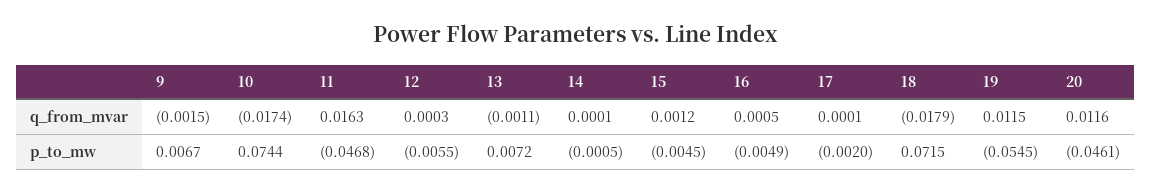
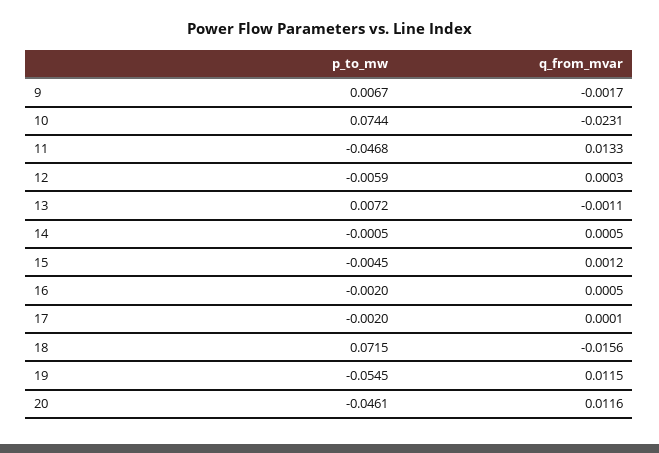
  {
    "9": {
-     "q_from_mvar": -0.0015,
+     "q_from_mvar": -0.0017,
      "p_to_mw": 0.0067
    },
    "10": {
-     "q_from_mvar": -0.0174,
+     "q_from_mvar": -0.0231,
      "p_to_mw": 0.0744
    },
    "11": {
-     "q_from_mvar": 0.0163,
+     "q_from_mvar": 0.0133,
      "p_to_mw": -0.0468
    },
    "12": {
      "q_from_mvar": 0.0003,
-     "p_to_mw": -0.0055
+     "p_to_mw": -0.0059
    },
    "13": {
      "q_from_mvar": -0.0011,
      "p_to_mw": 0.0072
    },
    "14": {
-     "q_from_mvar": 0.0001,
+     "q_from_mvar": 0.0005,
      "p_to_mw": -0.0005
    },
    "15": {
      "q_from_mvar": 0.0012,
      "p_to_mw": -0.0045
    },
    "16": {
      "q_from_mvar": 0.0005,
-     "p_to_mw": -0.0049
+     "p_to_mw": -0.002
    },
    "17": {
      "q_from_mvar": 0.0001,
      "p_to_mw": -0.002
    },
    "18": {
-     "q_from_mvar": -0.0179,
+     "q_from_mvar": -0.0156,
      "p_to_mw": 0.0715
    },
    "19": {
      "q_from_mvar": 0.0115,
      "p_to_mw": -0.0545
    },
    "20": {
      "q_from_mvar": 0.0116,
      "p_to_mw": -0.0461
    }
  }

